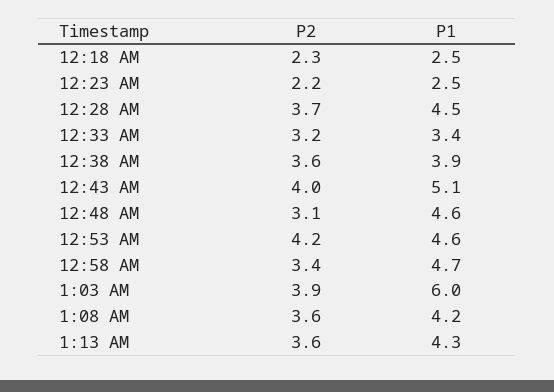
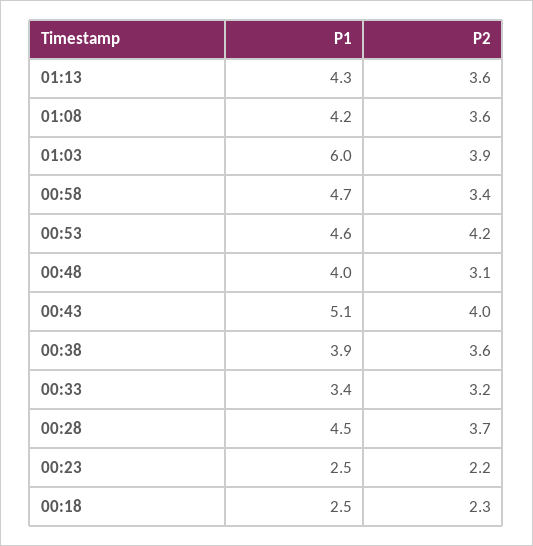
  {
    "P2": {
      "12:18 AM": 2.3,
      "12:23 AM": 2.2,
      "12:28 AM": 3.7,
      "12:33 AM": 3.2,
      "12:38 AM": 3.6,
      "12:43 AM": 4,
      "12:48 AM": 3.1,
      "12:53 AM": 4.2,
      "12:58 AM": 3.4,
      "1:03 AM": 3.9,
      "1:08 AM": 3.6,
      "1:13 AM": 3.6
    },
    "P1": {
      "12:18 AM": 2.5,
      "12:23 AM": 2.5,
      "12:28 AM": 4.5,
      "12:33 AM": 3.4,
      "12:38 AM": 3.9,
      "12:43 AM": 5.1,
-     "12:48 AM": 4.6,
+     "12:48 AM": 4,
      "12:53 AM": 4.6,
      "12:58 AM": 4.7,
      "1:03 AM": 6,
      "1:08 AM": 4.2,
      "1:13 AM": 4.3
    }
  }

